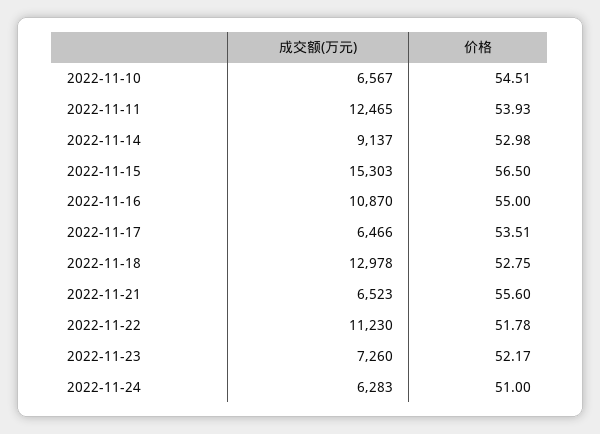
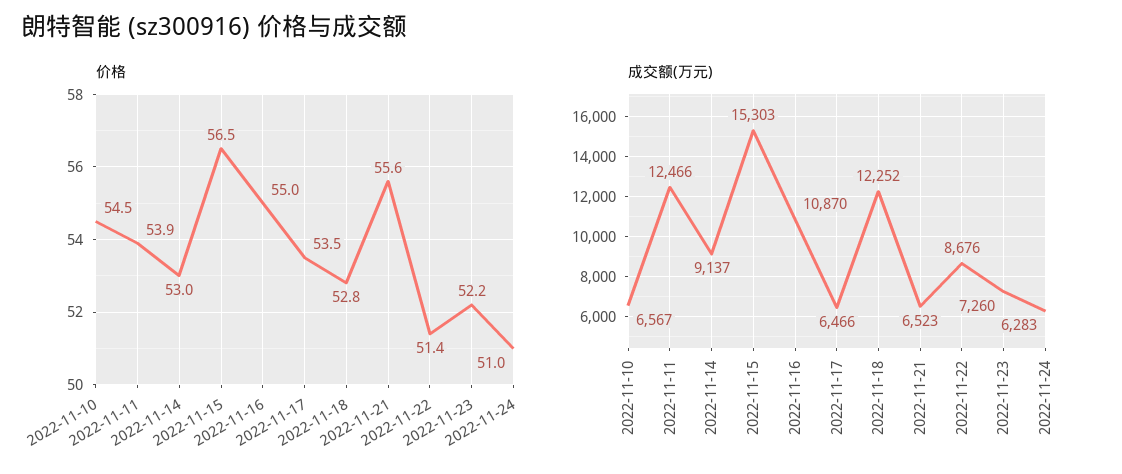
  {
    "成交额(万元)": {
      "2022-11-10": 6567,
-     "2022-11-11": 12465,
+     "2022-11-11": 12466,
      "2022-11-14": 9137,
      "2022-11-15": 15303,
      "2022-11-16": 10870,
      "2022-11-17": 6466,
-     "2022-11-18": 12978,
+     "2022-11-18": 12252,
      "2022-11-21": 6523,
-     "2022-11-22": 11230,
+     "2022-11-22": 8676,
      "2022-11-23": 7260,
      "2022-11-24": 6283
    },
    "价格": {
      "2022-11-10": 54.51,
      "2022-11-11": 53.93,
      "2022-11-14": 52.98,
      "2022-11-15": 56.5,
      "2022-11-16": 55,
      "2022-11-17": 53.51,
      "2022-11-18": 52.75,
      "2022-11-21": 55.6,
-     "2022-11-22": 51.78,
+     "2022-11-22": 51.4,
      "2022-11-23": 52.17,
      "2022-11-24": 51
    }
  }

